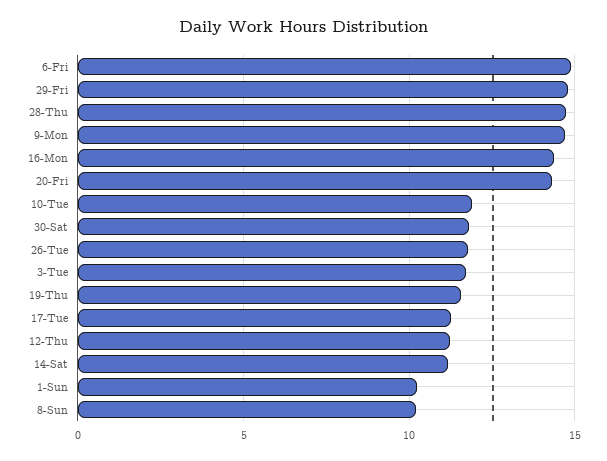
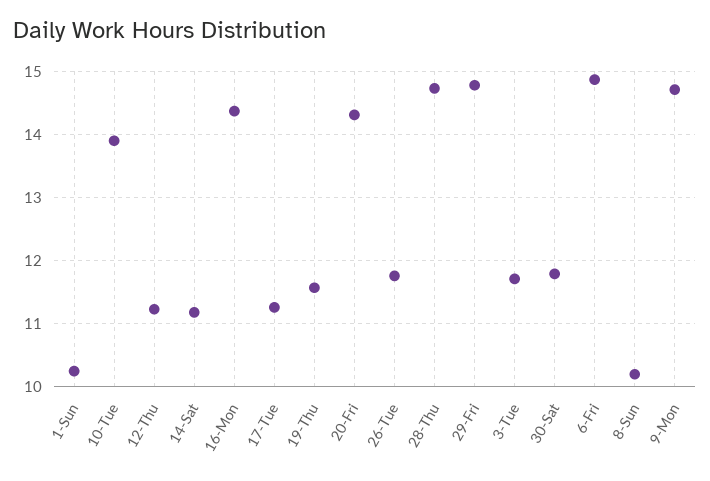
  {
    "6-Fri": 14.9,
    "29-Fri": 14.8,
    "28-Thu": 14.7,
    "9-Mon": 14.7,
    "16-Mon": 14.4,
    "20-Fri": 14.3,
-   "10-Tue": 12,
+   "10-Tue": 13.9,
    "30-Sat": 11.8,
    "26-Tue": 11.8,
    "3-Tue": 11.7,
    "19-Thu": 11.6,
    "17-Tue": 11.3,
    "12-Thu": 11.2,
    "14-Sat": 11.2,
    "1-Sun": 10.3,
    "8-Sun": 10.2
  }

